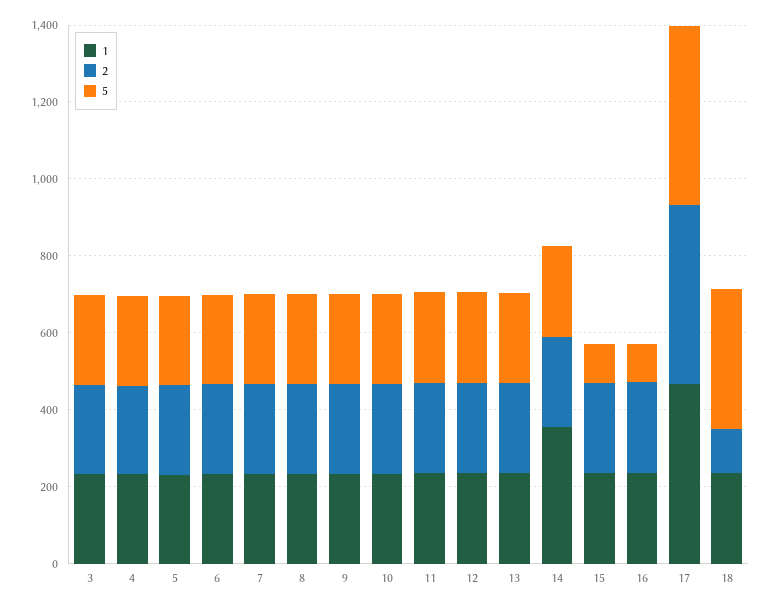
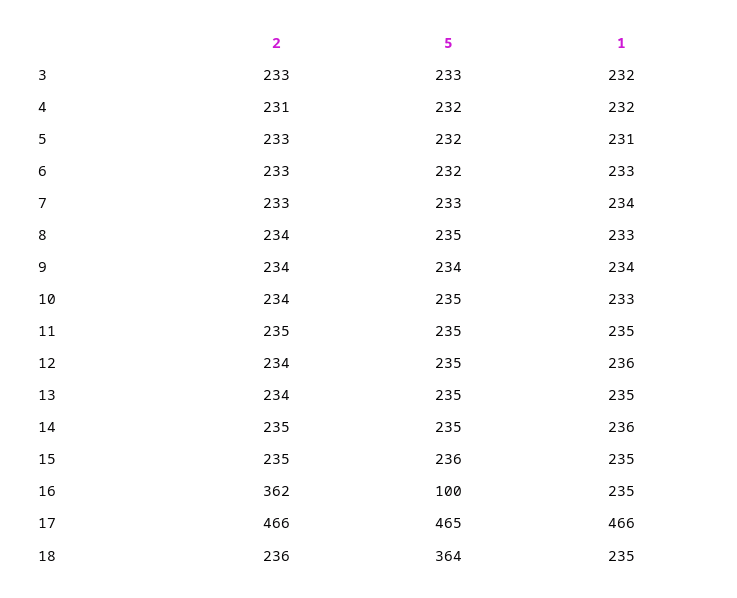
  {
    "1": {
      "3": 232,
      "4": 232,
      "5": 231,
      "6": 233,
      "7": 234,
      "8": 233,
      "9": 234,
      "10": 233,
      "11": 235,
      "12": 236,
      "13": 235,
-     "14": 350,
+     "14": 236,
      "15": 235,
      "16": 235,
      "17": 466,
      "18": 235
    },
    "2": {
      "3": 233,
      "4": 231,
      "5": 233,
      "6": 233,
      "7": 233,
      "8": 234,
      "9": 234,
      "10": 234,
      "11": 235,
      "12": 234,
      "13": 234,
      "14": 235,
      "15": 235,
-     "16": 250,
+     "16": 362,
      "17": 466,
-     "18": 100
+     "18": 236
    },
    "5": {
      "3": 233,
      "4": 232,
      "5": 232,
      "6": 232,
      "7": 233,
      "8": 235,
      "9": 234,
      "10": 235,
      "11": 235,
      "12": 235,
      "13": 235,
      "14": 235,
-     "15": 100,
+     "15": 236,
      "16": 100,
      "17": 465,
      "18": 364
    }
  }

